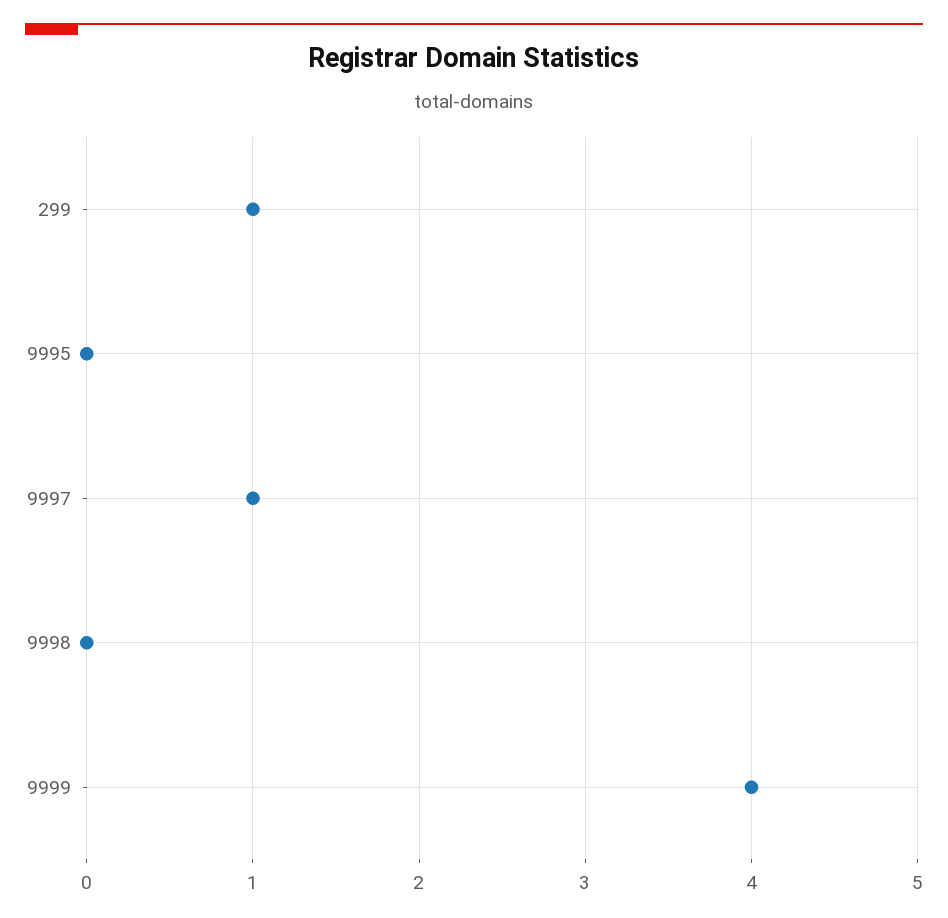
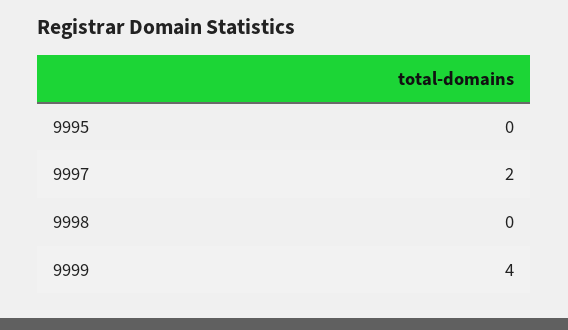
  {
-   "299": 1,
    "9995": 0,
-   "9997": 1,
+   "9997": 2,
    "9998": 0,
    "9999": 4
  }

